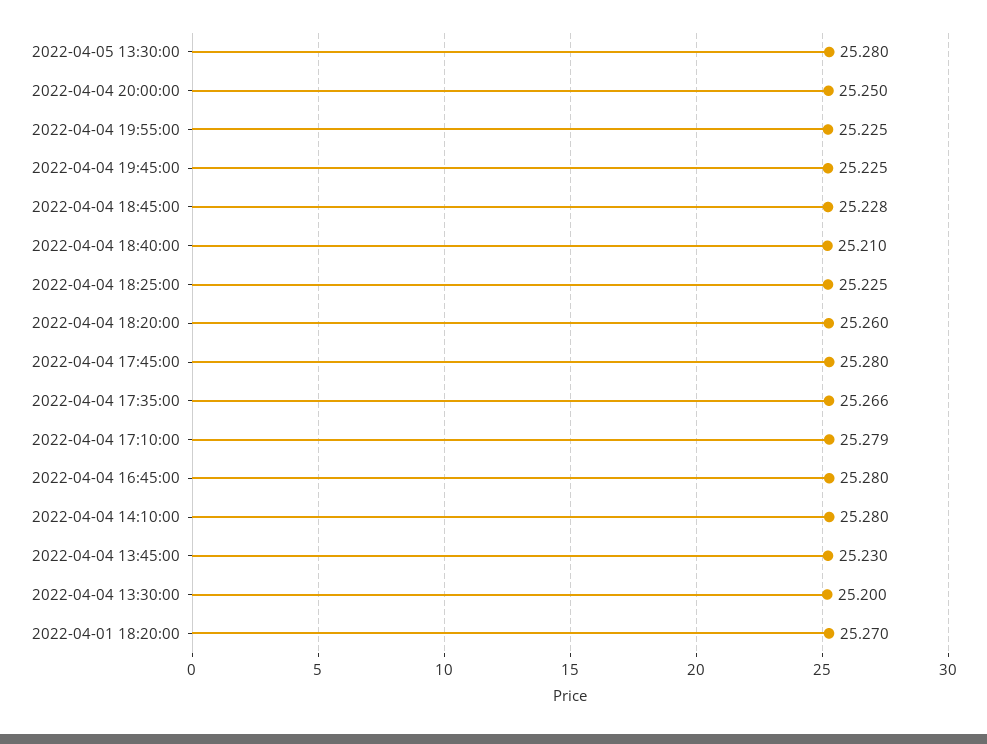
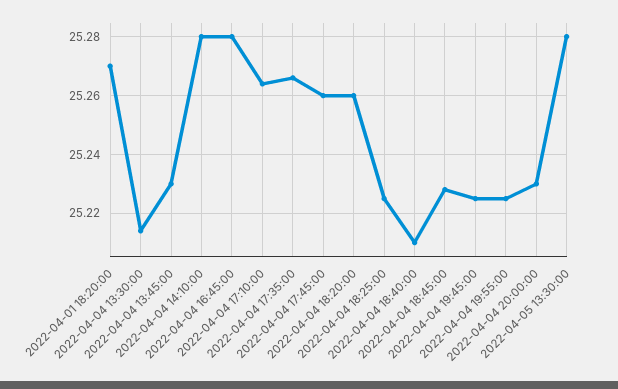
  {
    "2022-04-05 13:30:00": 25.28,
-   "2022-04-04 20:00:00": 25.25,
+   "2022-04-04 20:00:00": 25.23,
    "2022-04-04 19:55:00": 25.225,
    "2022-04-04 19:45:00": 25.225,
    "2022-04-04 18:45:00": 25.228,
    "2022-04-04 18:40:00": 25.21,
    "2022-04-04 18:25:00": 25.225,
    "2022-04-04 18:20:00": 25.26,
-   "2022-04-04 17:45:00": 25.28,
+   "2022-04-04 17:45:00": 25.26,
    "2022-04-04 17:35:00": 25.266,
-   "2022-04-04 17:10:00": 25.279,
+   "2022-04-04 17:10:00": 25.265,
    "2022-04-04 16:45:00": 25.28,
    "2022-04-04 14:10:00": 25.28,
    "2022-04-04 13:45:00": 25.23,
-   "2022-04-04 13:30:00": 25.2,
+   "2022-04-04 13:30:00": 25.215,
    "2022-04-01 18:20:00": 25.27
  }

